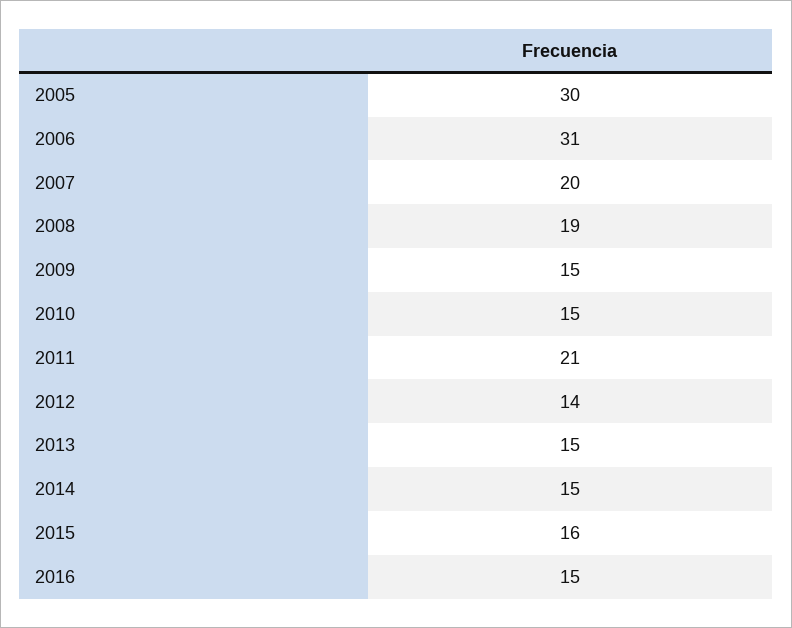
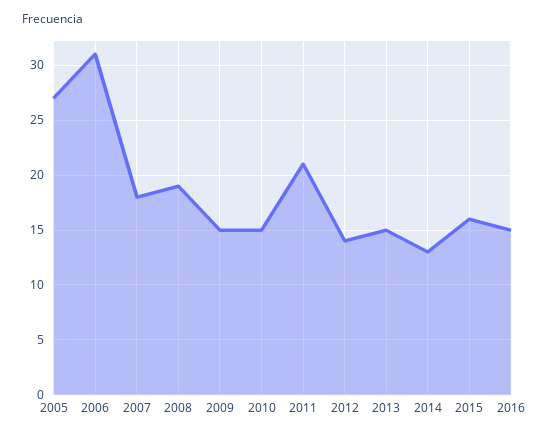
  {
-   "2005": 30,
+   "2005": 27,
    "2006": 31,
-   "2007": 20,
+   "2007": 18,
    "2008": 19,
    "2009": 15,
    "2010": 15,
    "2011": 21,
    "2012": 14,
    "2013": 15,
-   "2014": 15,
+   "2014": 13,
    "2015": 16,
    "2016": 15
  }

